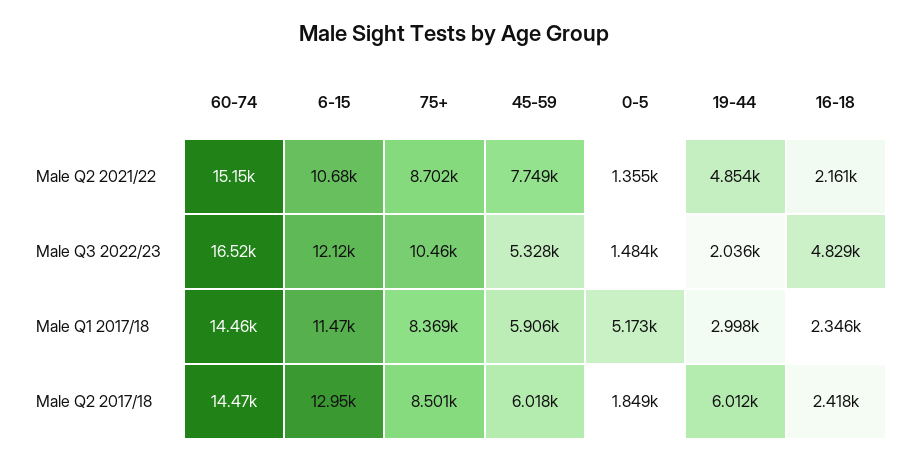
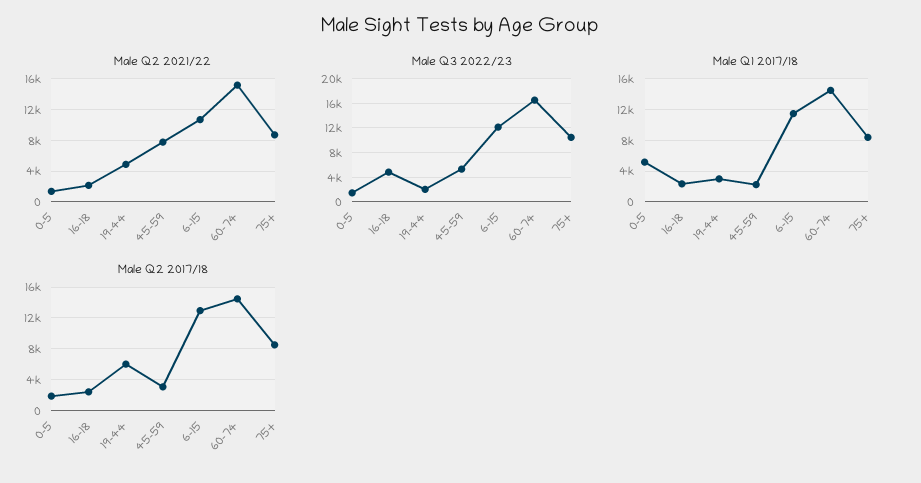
  {
    "Male Q2 2021/22": {
      "60-74": 15150,
      "6-15": 10680,
      "75+": 8702,
      "45-59": 7749,
      "0-5": 1355,
      "19-44": 4854,
      "16-18": 2161
    },
    "Male Q3 2022/23": {
      "60-74": 16520,
      "6-15": 12120,
      "75+": 10460,
      "45-59": 5328,
      "0-5": 1484,
      "19-44": 2036,
      "16-18": 4829
    },
    "Male Q1 2017/18": {
      "60-74": 14460,
      "6-15": 11470,
      "75+": 8369,
-     "45-59": 5906,
+     "45-59": 2000,
      "0-5": 5173,
      "19-44": 2998,
      "16-18": 2346
    },
    "Male Q2 2017/18": {
      "60-74": 14470,
      "6-15": 12950,
      "75+": 8501,
-     "45-59": 6018,
+     "45-59": 3000,
      "0-5": 1849,
      "19-44": 6012,
      "16-18": 2418
    }
  }

